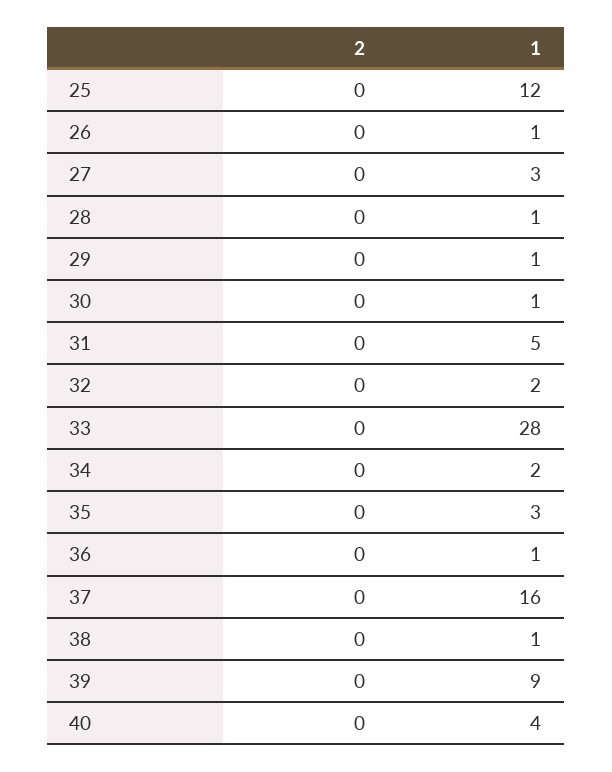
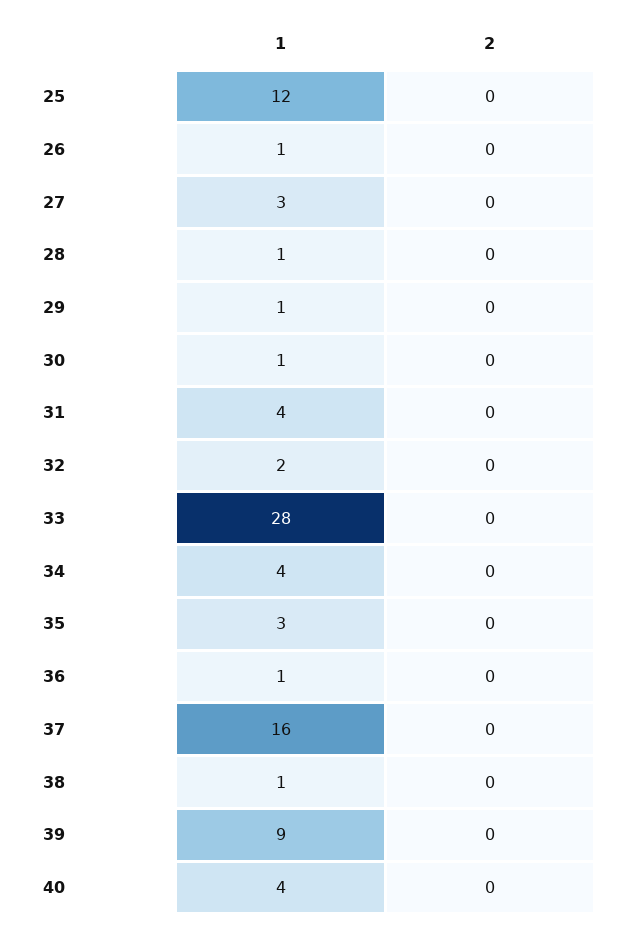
  {
    "2": {
      "25": 0,
      "26": 0,
      "27": 0,
      "28": 0,
      "29": 0,
      "30": 0,
      "31": 0,
      "32": 0,
      "33": 0,
      "34": 0,
      "35": 0,
      "36": 0,
      "37": 0,
      "38": 0,
      "39": 0,
      "40": 0
    },
    "1": {
      "25": 12,
      "26": 1,
      "27": 3,
      "28": 1,
      "29": 1,
      "30": 1,
-     "31": 5,
+     "31": 4,
      "32": 2,
      "33": 28,
-     "34": 2,
+     "34": 4,
      "35": 3,
      "36": 1,
      "37": 16,
      "38": 1,
      "39": 9,
      "40": 4
    }
  }

